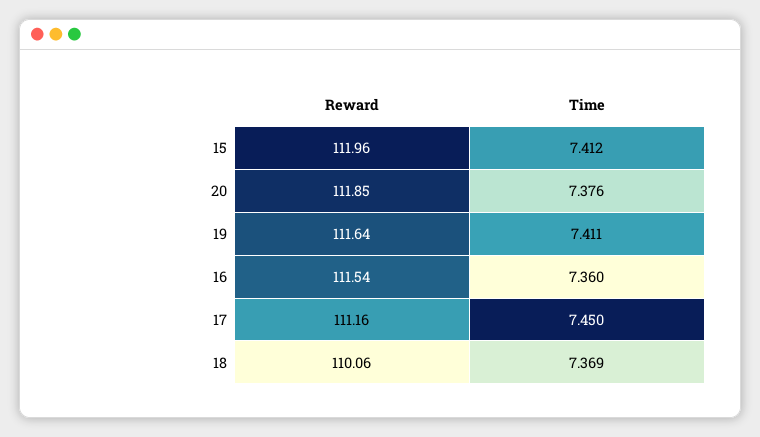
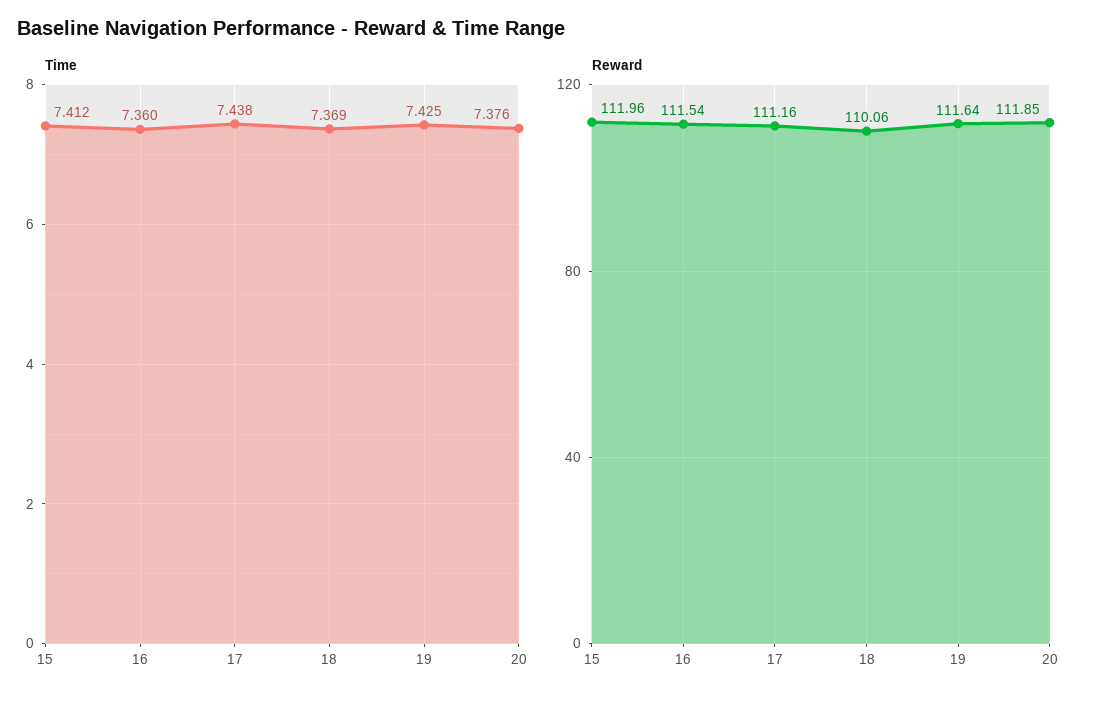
  {
    "Reward": {
      "15": 111.96,
      "20": 111.85,
      "19": 111.64,
      "16": 111.54,
      "17": 111.16,
      "18": 110.06
    },
    "Time": {
      "15": 7.412,
      "20": 7.376,
-     "19": 7.411,
+     "19": 7.425,
      "16": 7.36,
-     "17": 7.45,
+     "17": 7.438,
      "18": 7.369
    }
  }

